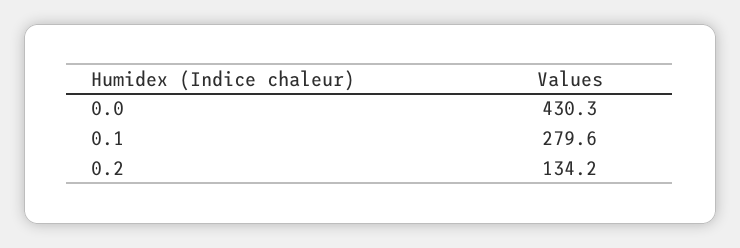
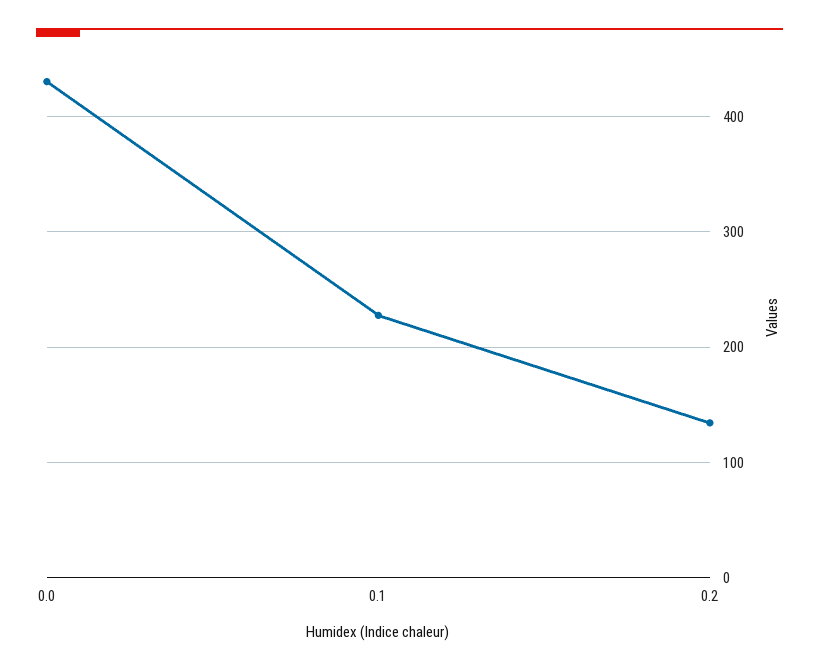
  {
    "0.0": 430.3,
-   "0.1": 279.6,
+   "0.1": 230,
    "0.2": 134.2
  }

